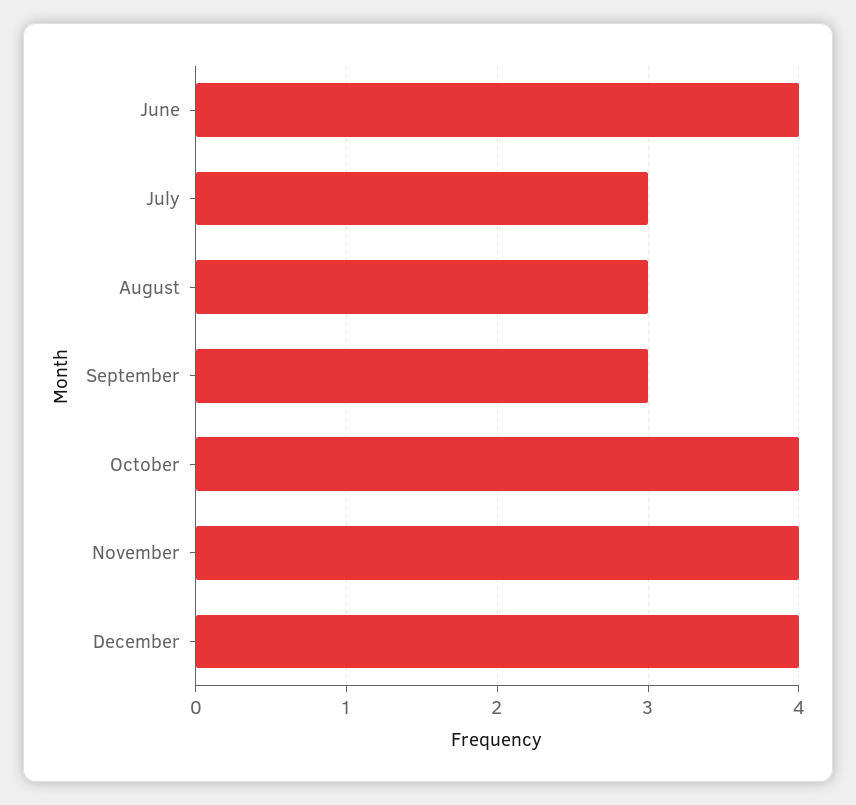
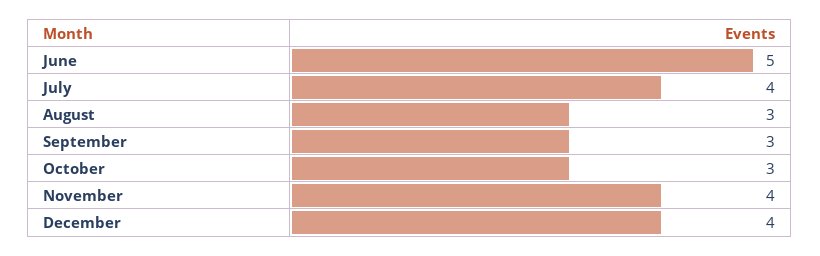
  {
-   "June": 4,
+   "June": 5,
-   "July": 3,
+   "July": 4,
    "August": 3,
    "September": 3,
-   "October": 4,
+   "October": 3,
    "November": 4,
    "December": 4
  }

